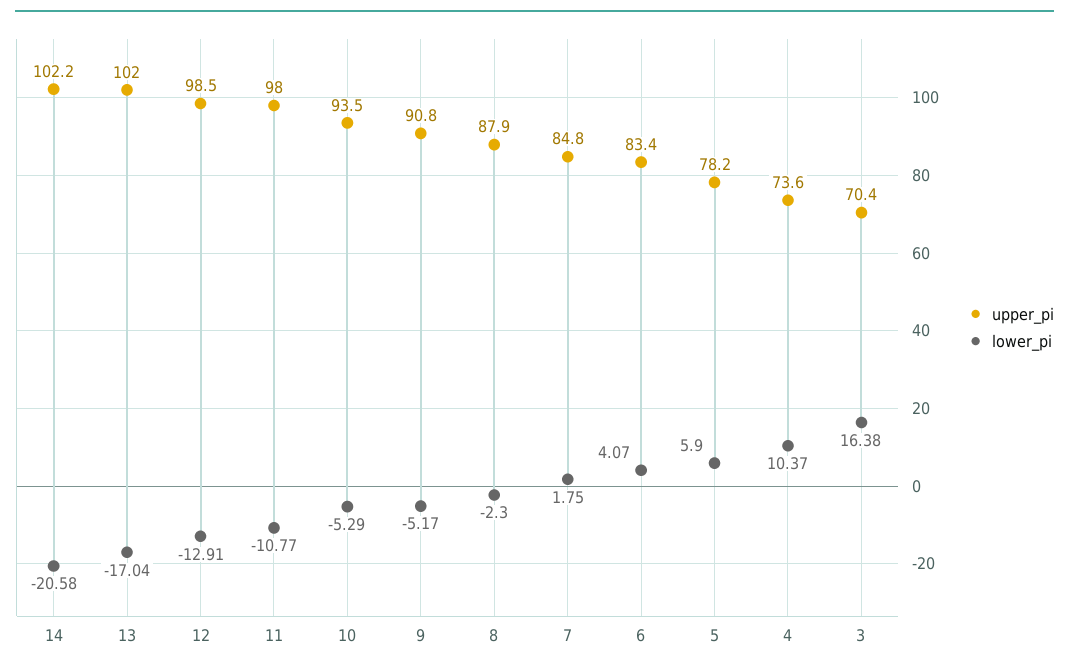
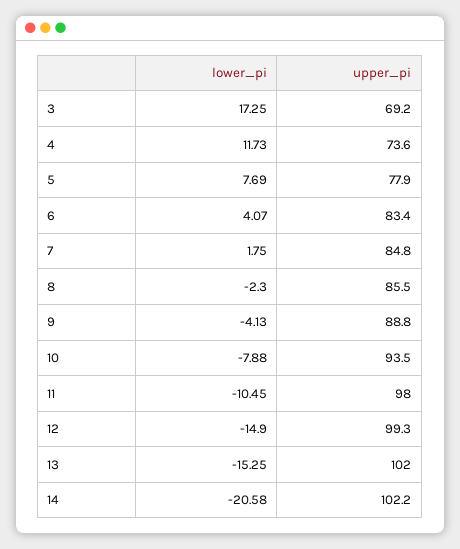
  {
    "upper_pi": {
      "14": 102.2,
      "13": 102,
-     "12": 98.5,
+     "12": 99.3,
      "11": 98,
      "10": 93.5,
-     "9": 90.8,
+     "9": 88.8,
-     "8": 87.9,
+     "8": 85.5,
      "7": 84.8,
      "6": 83.4,
-     "5": 78.2,
+     "5": 77.9,
      "4": 73.6,
-     "3": 70.4
+     "3": 69.2
    },
    "lower_pi": {
      "14": -20.58,
-     "13": -17.04,
+     "13": -15.25,
-     "12": -12.91,
+     "12": -14.9,
-     "11": -10.77,
+     "11": -10.45,
-     "10": -5.29,
+     "10": -7.88,
-     "9": -5.17,
+     "9": -4.13,
      "8": -2.3,
      "7": 1.75,
      "6": 4.07,
-     "5": 5.9,
+     "5": 7.69,
-     "4": 10.37,
+     "4": 11.73,
-     "3": 16.38
+     "3": 17.25
    }
  }

